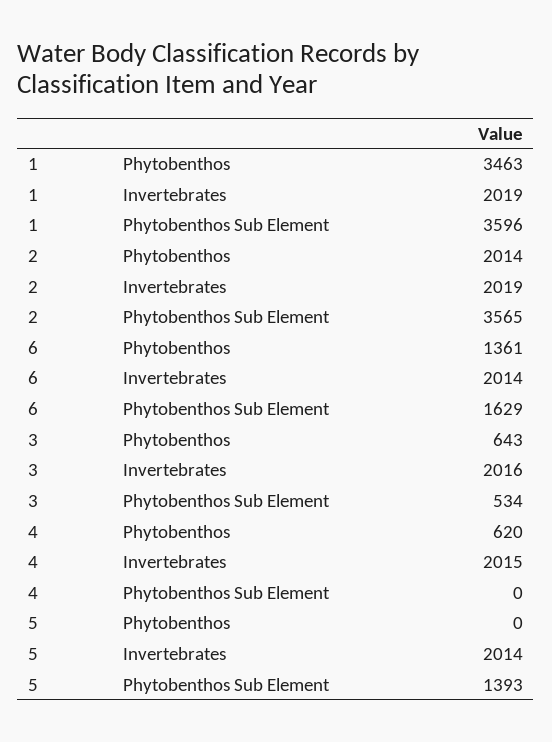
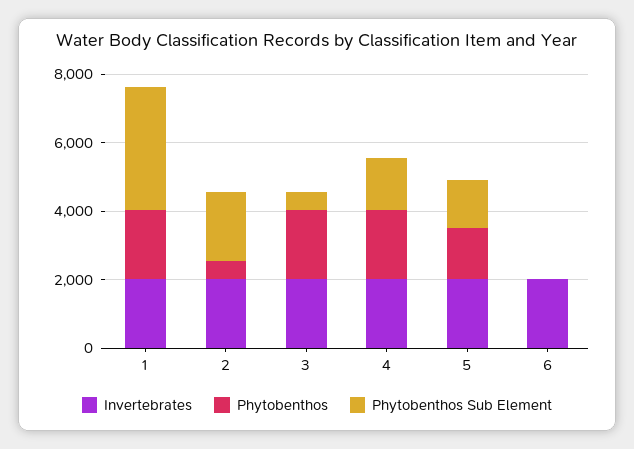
  {
    "Phytobenthos": {
-     "1": 3463,
+     "1": 2000,
-     "2": 2014,
+     "2": 500,
-     "6": 1361,
+     "6": 0,
-     "3": 643,
+     "3": 2000,
-     "4": 620,
+     "4": 2000,
-     "5": 0
+     "5": 1500
    },
    "Invertebrates": {
      "1": 2019,
      "2": 2019,
      "6": 2014,
      "3": 2016,
      "4": 2015,
      "5": 2014
    },
    "Phytobenthos Sub Element": {
      "1": 3596,
-     "2": 3565,
+     "2": 2000,
-     "6": 1629,
+     "6": 0,
      "3": 534,
-     "4": 0,
+     "4": 1500,
      "5": 1393
    }
  }

